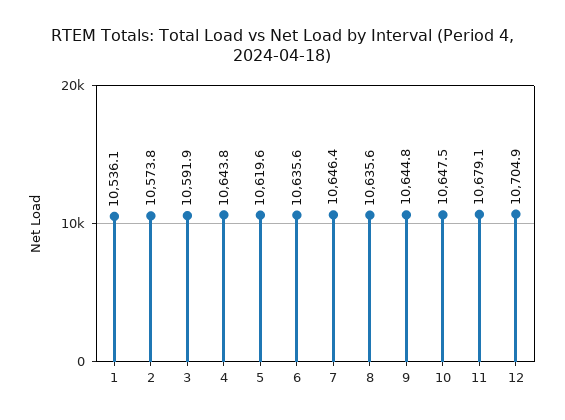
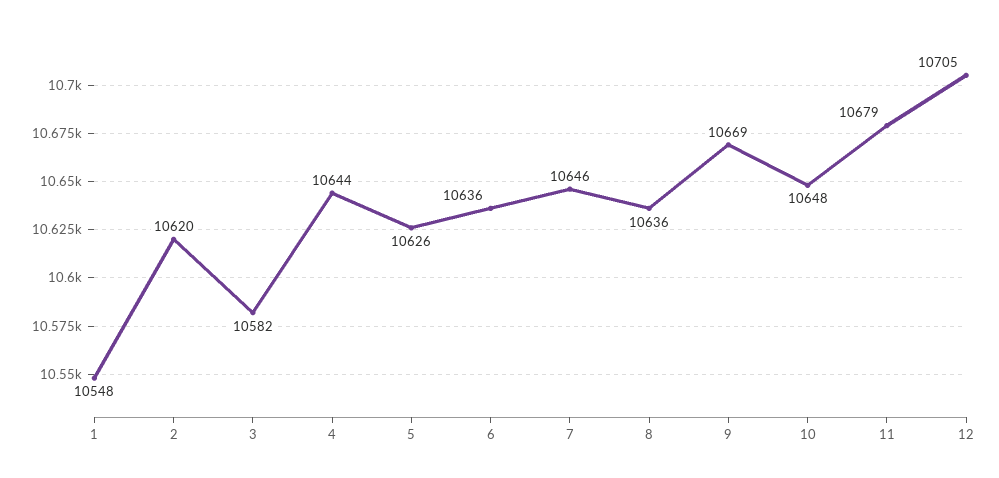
  {
-   "1": 10536.1,
+   "1": 10548,
-   "2": 10573.8,
+   "2": 10620,
-   "3": 10591.9,
+   "3": 10582,
    "4": 10643.8,
-   "5": 10619.6,
+   "5": 10626,
    "6": 10635.6,
    "7": 10646.4,
    "8": 10635.6,
-   "9": 10644.8,
+   "9": 10669,
    "10": 10647.5,
    "11": 10679.1,
    "12": 10704.9
  }

